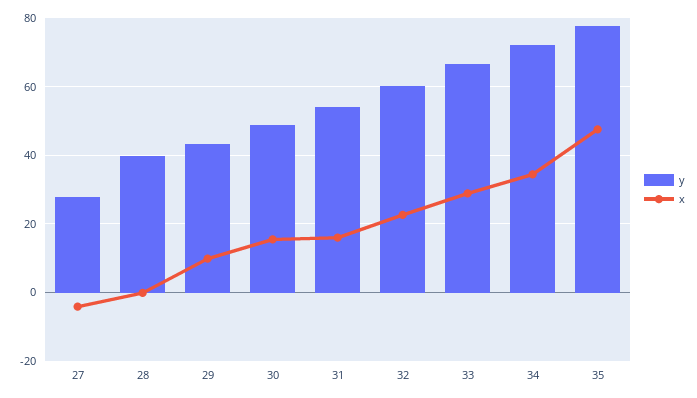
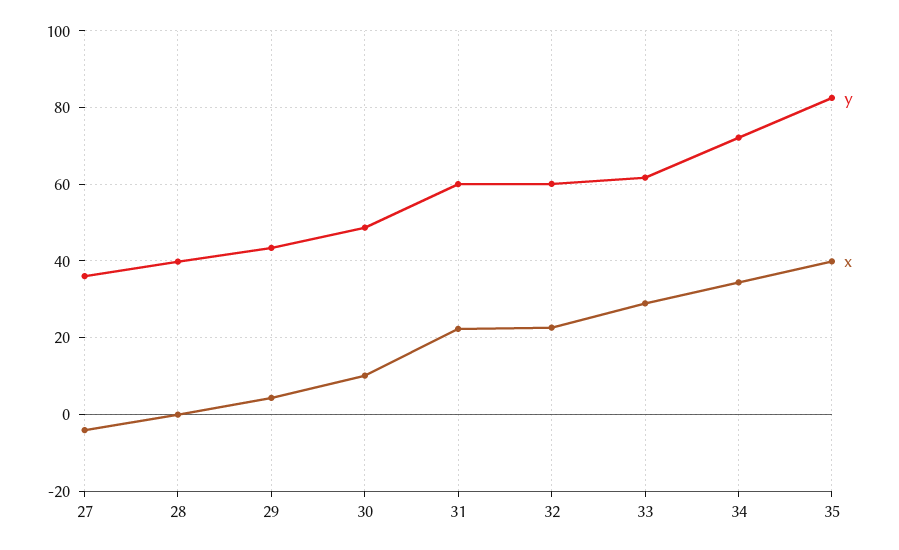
  {
    "y": {
-     "27": 28,
+     "27": 36,
      "28": 40,
      "29": 44,
      "30": 48,
-     "31": 54,
+     "31": 60,
      "32": 60,
-     "33": 66,
+     "33": 62,
      "34": 72,
-     "35": 78
+     "35": 82
    },
    "x": {
      "27": -4,
      "28": 0,
-     "29": 10,
+     "29": 4,
-     "30": 16,
+     "30": 10,
-     "31": 16,
+     "31": 22,
      "32": 22,
      "33": 28,
      "34": 34,
-     "35": 48
+     "35": 40
    }
  }

